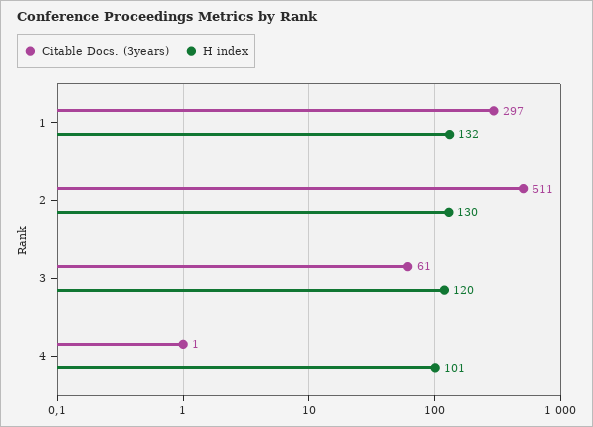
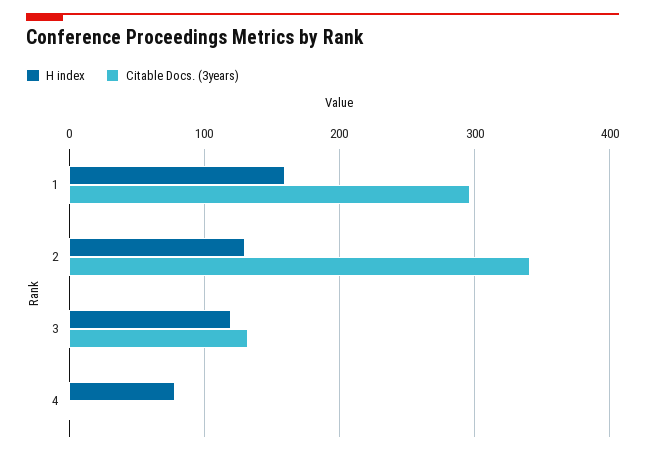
  {
    "Citable Docs. (3years)": {
      "1": 297,
-     "2": 511,
+     "2": 340,
-     "3": 61,
+     "3": 130,
      "4": 1
    },
    "H index": {
-     "1": 132,
+     "1": 160,
      "2": 130,
      "3": 120,
-     "4": 101
+     "4": 80
    }
  }

